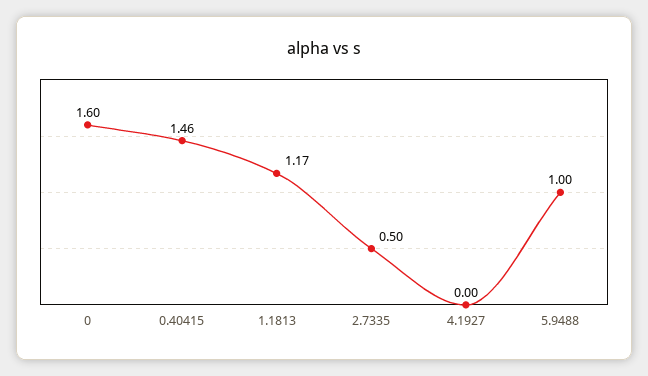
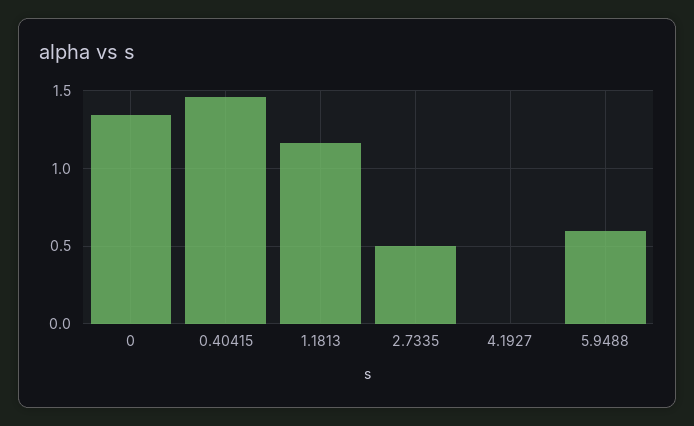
  {
-   "0": 1.6,
+   "0": 1.35,
    "0.40415": 1.46,
    "1.1813": 1.17,
    "2.7335": 0.5,
    "4.1927": 0,
-   "5.9488": 1
+   "5.9488": 0.6
  }

